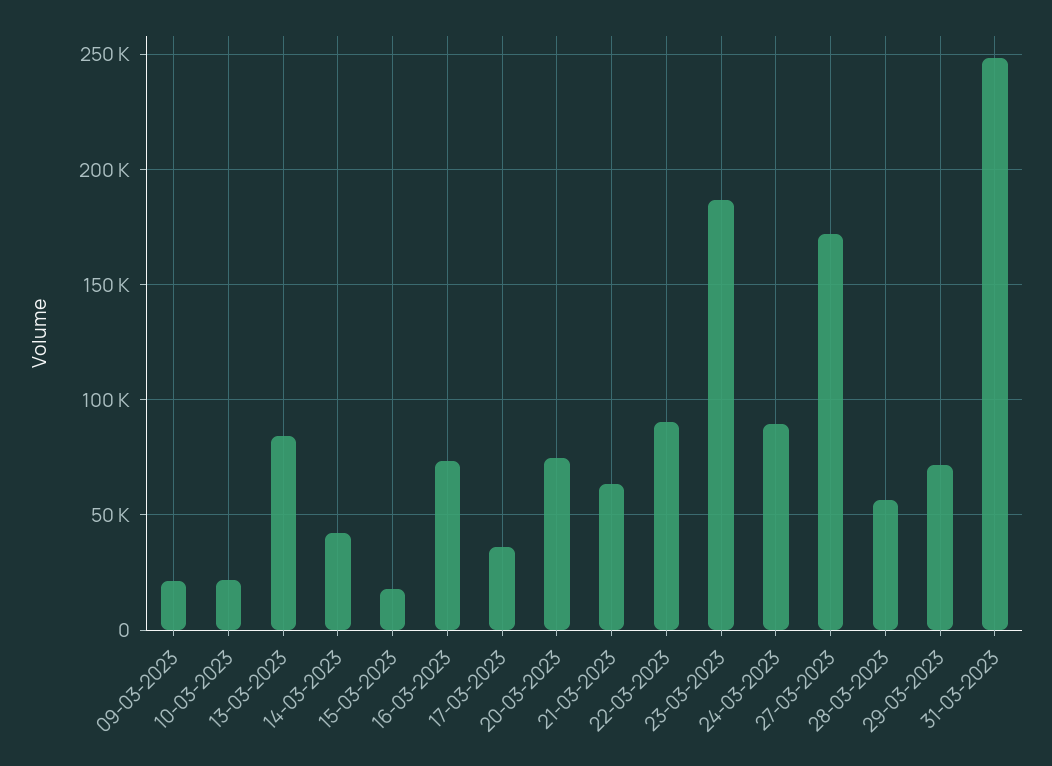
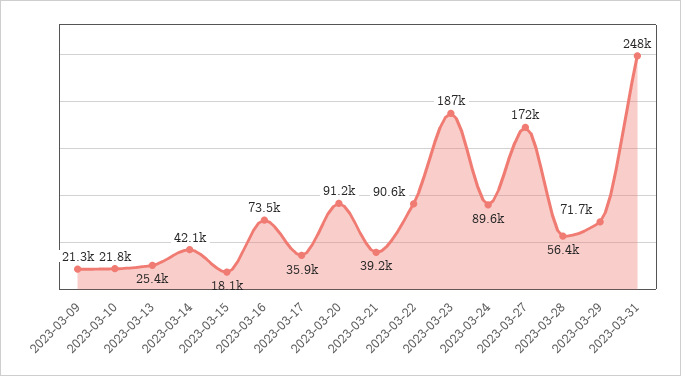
  {
    "09-03-2023": 21300,
    "10-03-2023": 21800,
-   "13-03-2023": 85000,
+   "13-03-2023": 25400,
    "14-03-2023": 42100,
    "15-03-2023": 18100,
    "16-03-2023": 73500,
    "17-03-2023": 35900,
-   "20-03-2023": 75000,
+   "20-03-2023": 91200,
-   "21-03-2023": 65000,
+   "21-03-2023": 39200,
    "22-03-2023": 90600,
    "23-03-2023": 187000,
    "24-03-2023": 89600,
    "27-03-2023": 172000,
    "28-03-2023": 56400,
    "29-03-2023": 71700,
    "31-03-2023": 248000
  }

